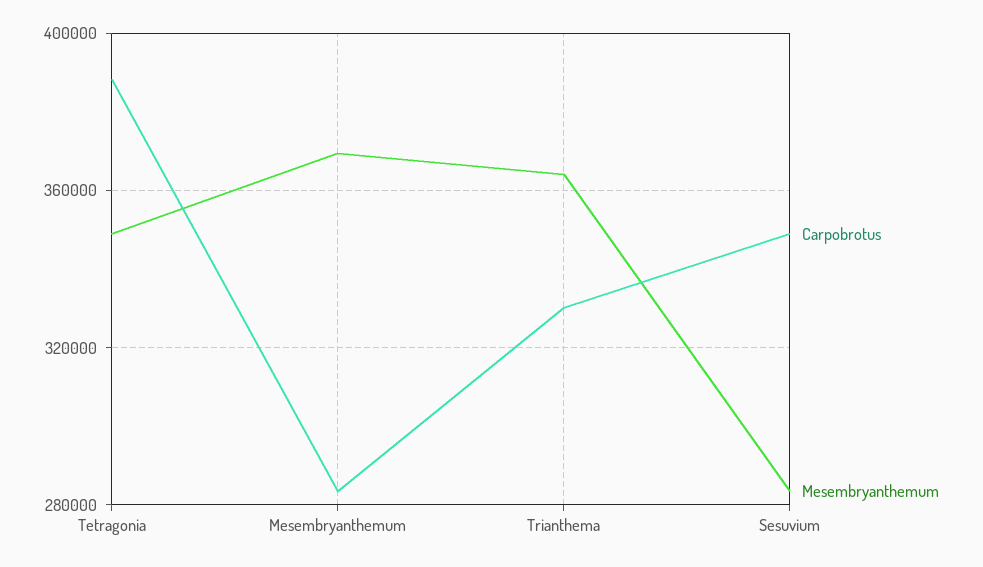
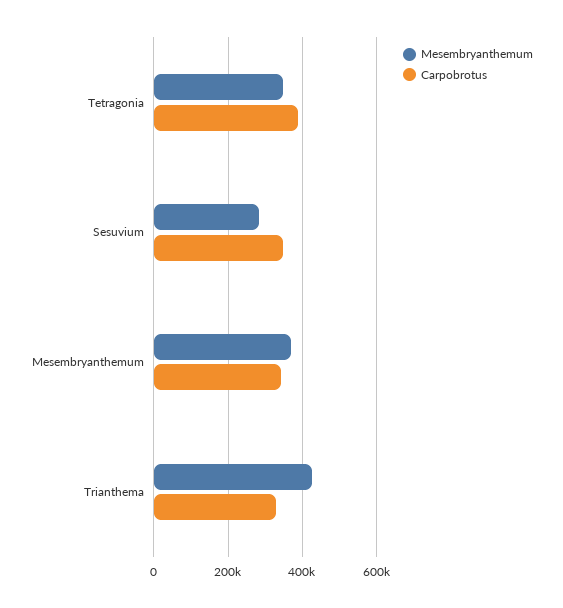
  {
    "Carpobrotus": {
      "Tetragonia": 390000,
-     "Mesembryanthemum": 285000,
+     "Mesembryanthemum": 340000,
      "Trianthema": 330000,
      "Sesuvium": 350000
    },
    "Mesembryanthemum": {
      "Tetragonia": 350000,
      "Mesembryanthemum": 370000,
-     "Trianthema": 365000,
+     "Trianthema": 420000,
      "Sesuvium": 285000
    }
  }

